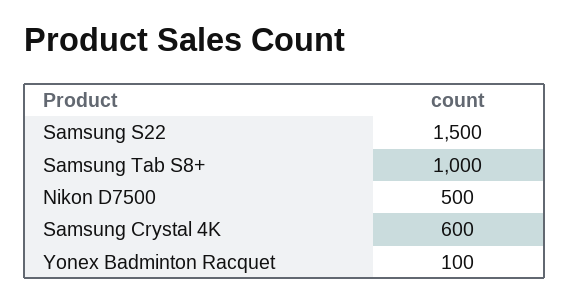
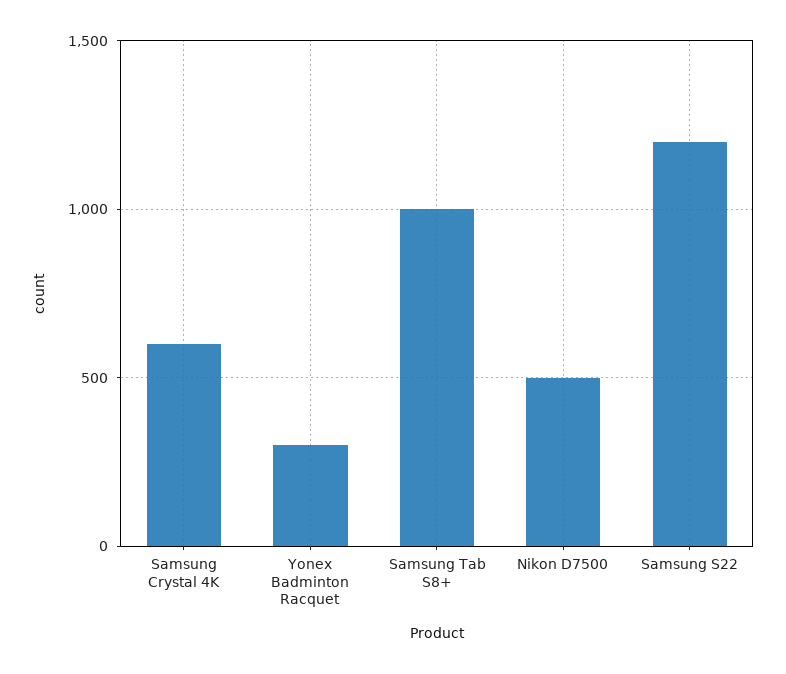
  {
-   "Samsung S22": 1500,
+   "Samsung S22": 1200,
    "Samsung Tab S8+": 1000,
    "Nikon D7500": 500,
    "Samsung Crystal 4K": 600,
-   "Yonex Badminton Racquet": 100
+   "Yonex Badminton Racquet": 300
  }

